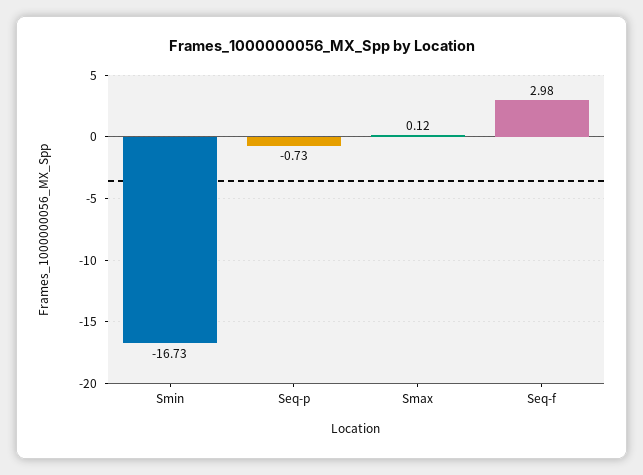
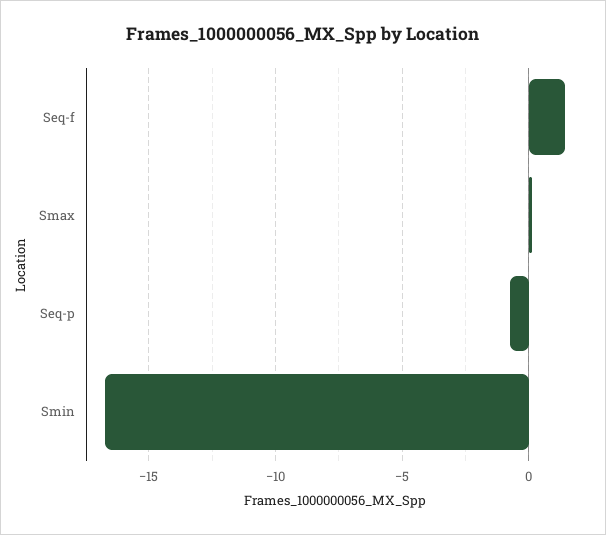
  {
    "Smin": -16.73,
    "Seq-p": -0.73,
    "Smax": 0.12,
-   "Seq-f": 2.98
+   "Seq-f": 1.5
  }

